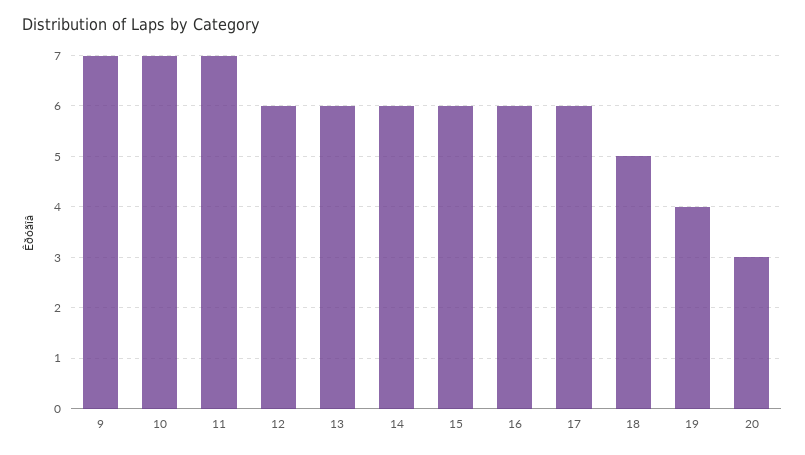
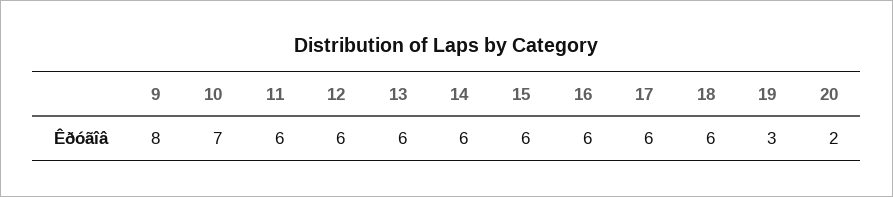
  {
-   "9": 7,
+   "9": 8,
    "10": 7,
-   "11": 7,
+   "11": 6,
    "12": 6,
    "13": 6,
    "14": 6,
    "15": 6,
    "16": 6,
    "17": 6,
-   "18": 5,
+   "18": 6,
-   "19": 4,
+   "19": 3,
-   "20": 3
+   "20": 2
  }

